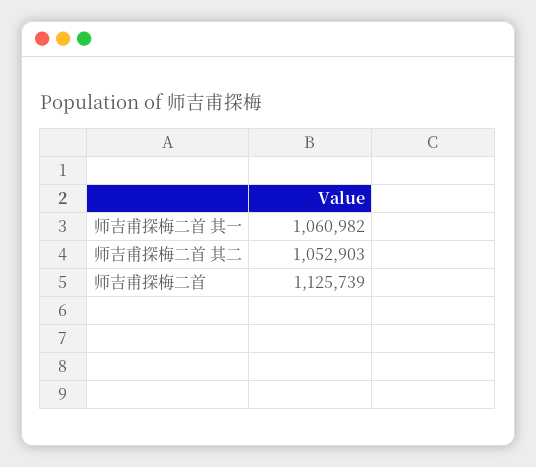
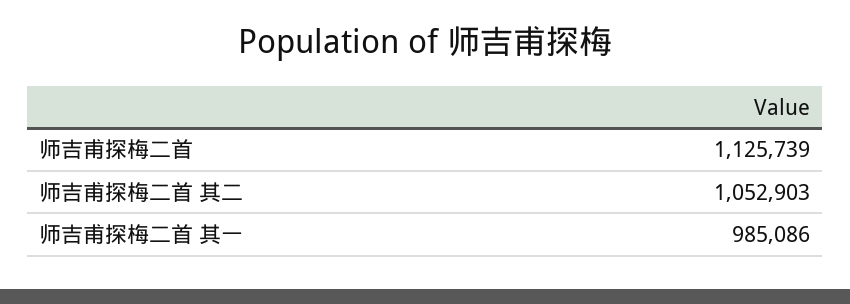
  {
-   "师吉甫探梅二首 其一": 1060982,
+   "师吉甫探梅二首 其一": 985086,
    "师吉甫探梅二首 其二": 1052903,
    "师吉甫探梅二首": 1125739
  }

